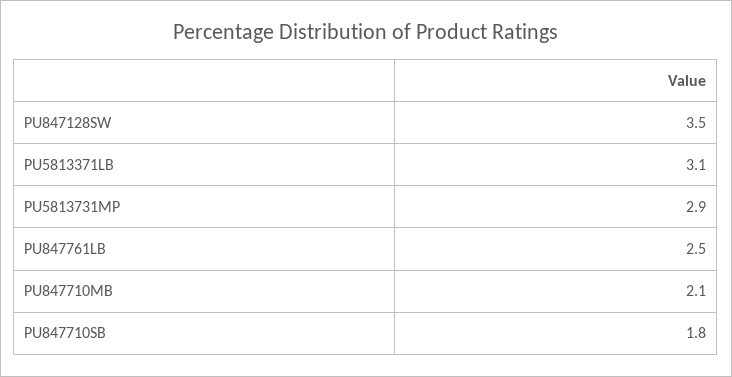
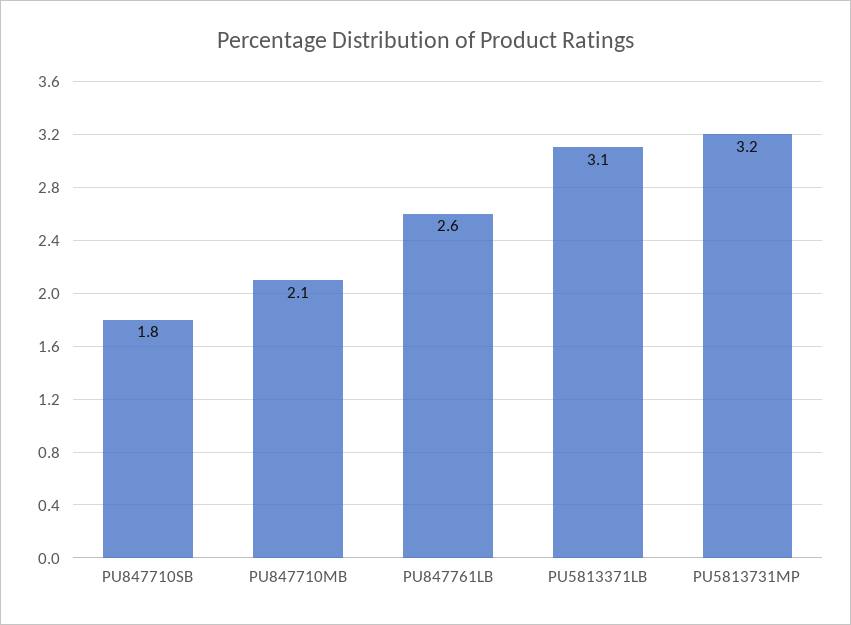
  {
-   "PU847128SW": 3.5,
    "PU5813371LB": 3.1,
-   "PU5813731MP": 2.9,
+   "PU5813731MP": 3.2,
-   "PU847761LB": 2.5,
+   "PU847761LB": 2.6,
    "PU847710MB": 2.1,
    "PU847710SB": 1.8
  }

